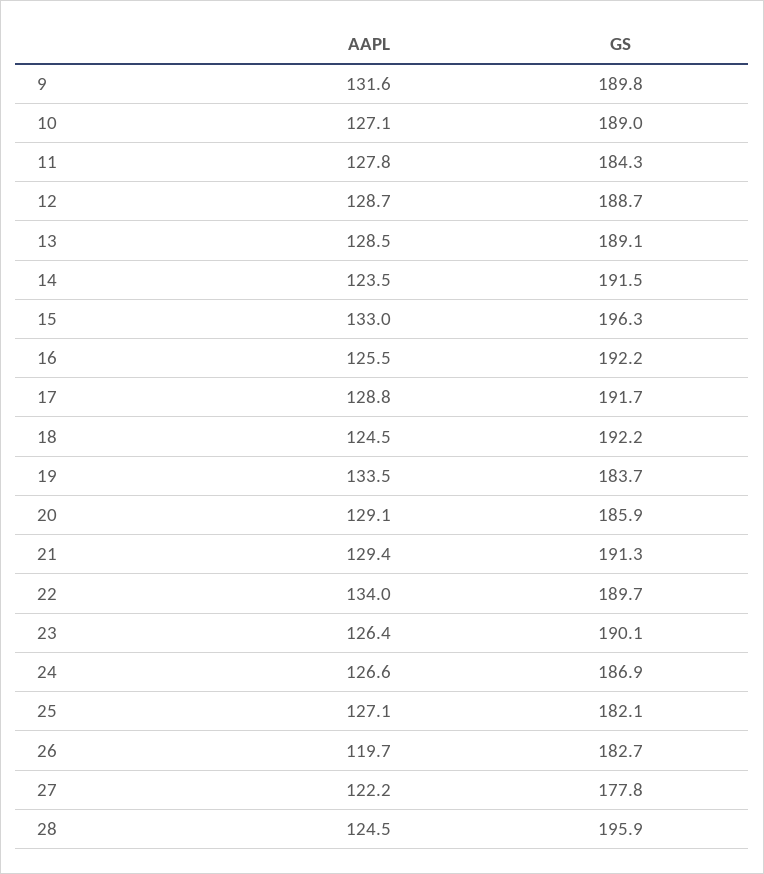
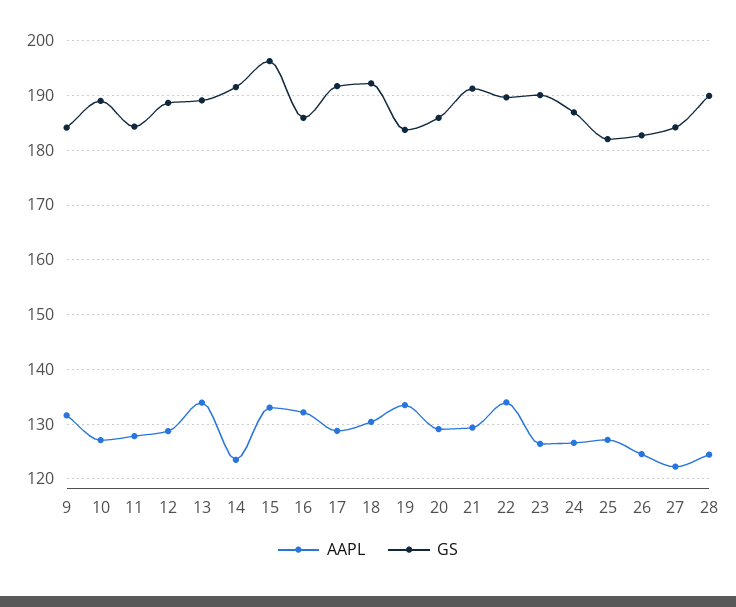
  {
    "AAPL": {
      "9": 131.6,
      "10": 127.1,
      "11": 127.8,
      "12": 128.7,
-     "13": 128.5,
+     "13": 134,
      "14": 123.5,
      "15": 133,
-     "16": 125.5,
+     "16": 132,
      "17": 128.8,
-     "18": 124.5,
+     "18": 130,
      "19": 133.5,
      "20": 129.1,
      "21": 129.4,
      "22": 134,
      "23": 126.4,
      "24": 126.6,
      "25": 127.1,
-     "26": 119.7,
+     "26": 124,
      "27": 122.2,
      "28": 124.5
    },
    "GS": {
-     "9": 189.8,
+     "9": 184,
      "10": 189,
      "11": 184.3,
      "12": 188.7,
      "13": 189.1,
      "14": 191.5,
      "15": 196.3,
-     "16": 192.2,
+     "16": 186,
      "17": 191.7,
      "18": 192.2,
      "19": 183.7,
      "20": 185.9,
      "21": 191.3,
      "22": 189.7,
      "23": 190.1,
      "24": 186.9,
      "25": 182.1,
      "26": 182.7,
-     "27": 177.8,
+     "27": 184,
-     "28": 195.9
+     "28": 190
    }
  }

